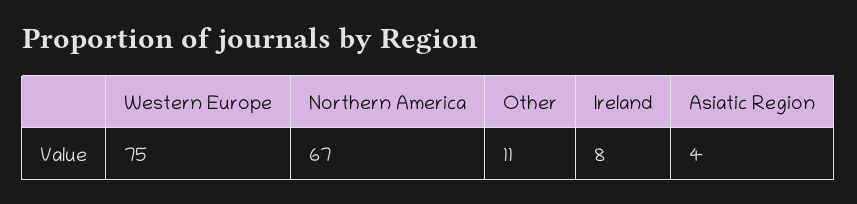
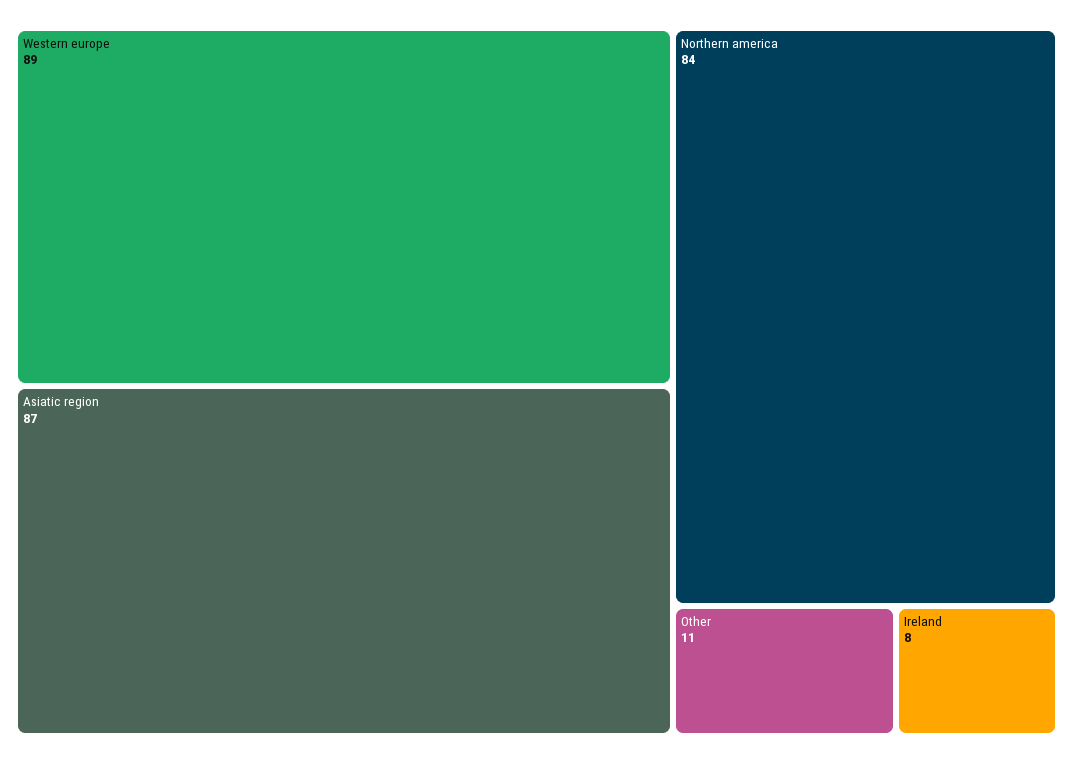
  {
-   "Western Europe": 75,
+   "Western Europe": 89,
-   "Northern America": 67,
+   "Northern America": 84,
    "Other": 11,
    "Ireland": 8,
-   "Asiatic Region": 4
+   "Asiatic Region": 87
  }

